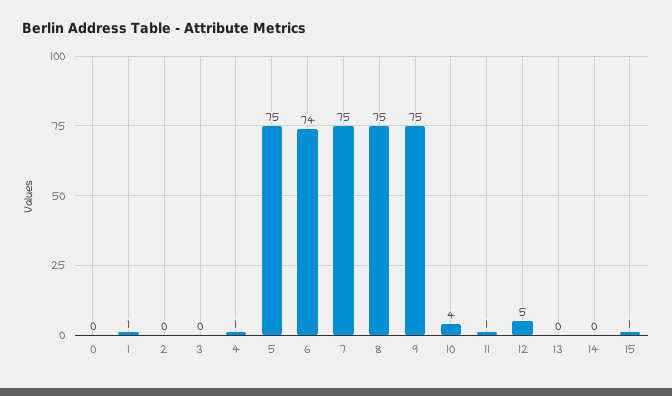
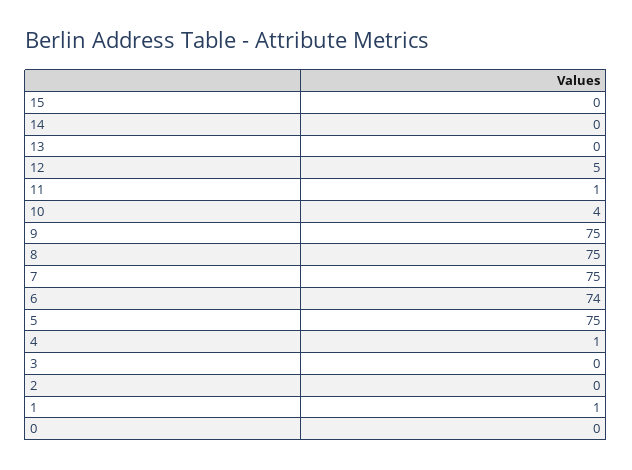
  {
    "0": 0,
    "1": 1,
    "2": 0,
    "3": 0,
    "4": 1,
    "5": 75,
    "6": 74,
    "7": 75,
    "8": 75,
    "9": 75,
    "10": 4,
    "11": 1,
    "12": 5,
    "13": 0,
    "14": 0,
-   "15": 1
+   "15": 0
  }

